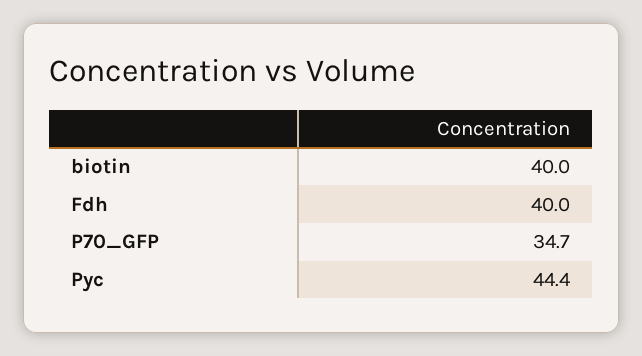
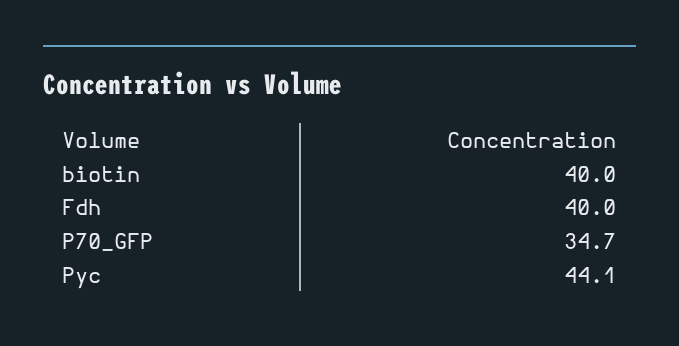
  {
    "biotin": 40,
    "Fdh": 40,
    "P70_GFP": 34.7,
-   "Pyc": 44.4
+   "Pyc": 44.1
  }

